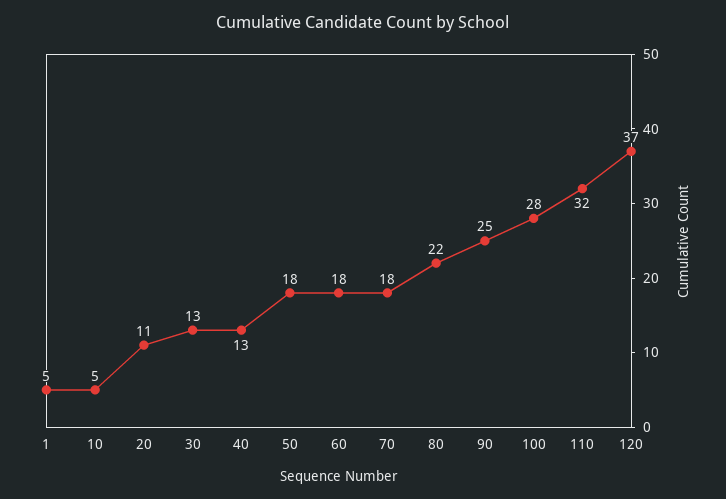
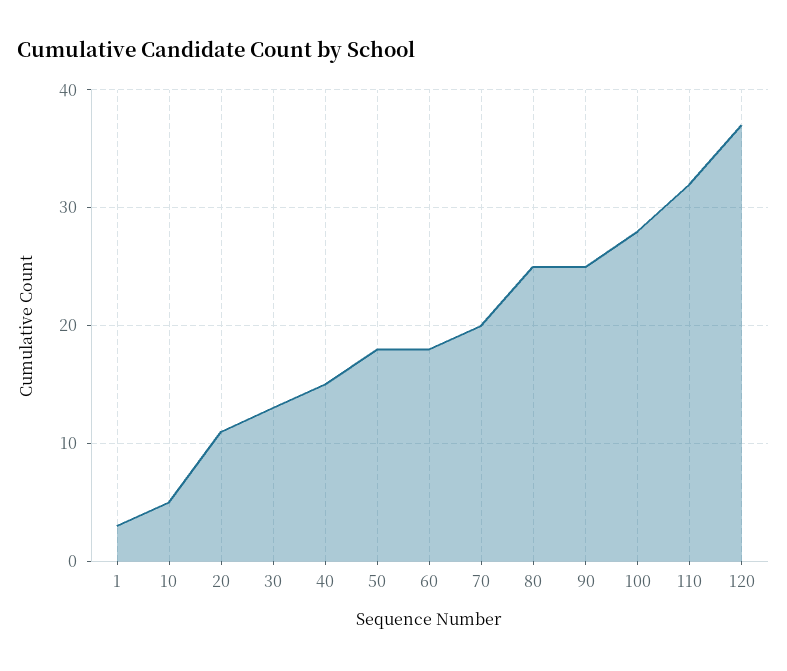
  {
-   "1": 5,
+   "1": 3,
    "10": 5,
    "20": 11,
    "30": 13,
-   "40": 13,
+   "40": 15,
    "50": 18,
    "60": 18,
-   "70": 18,
+   "70": 20,
-   "80": 22,
+   "80": 25,
    "90": 25,
    "100": 28,
    "110": 32,
    "120": 37
  }

